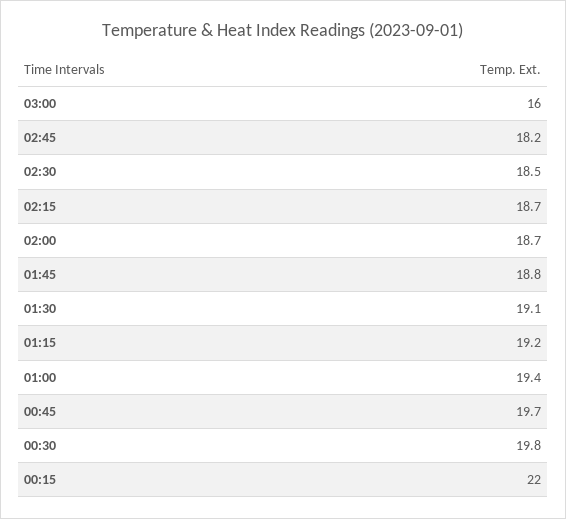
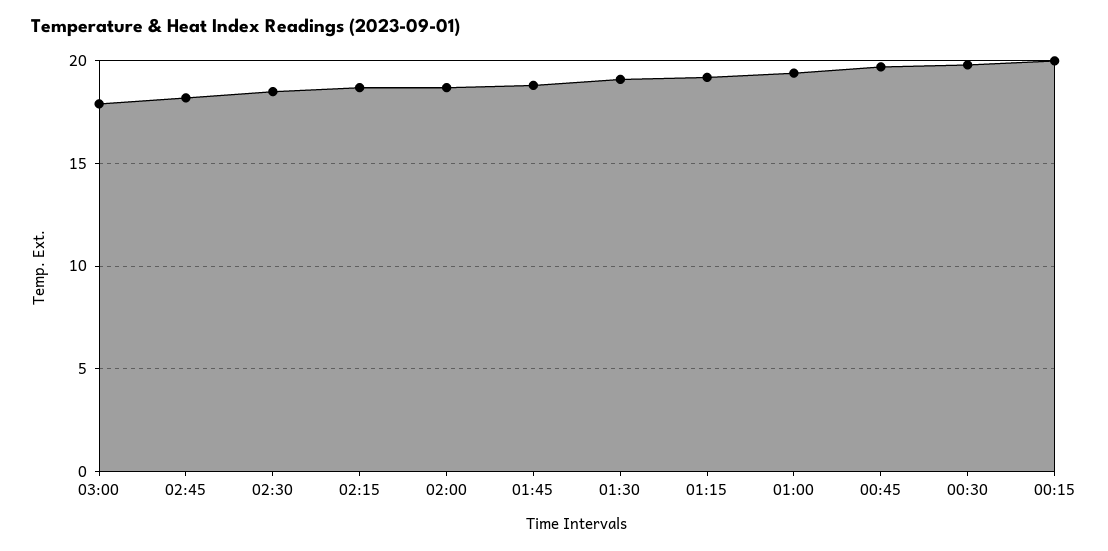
  {
-   "03:00": 16,
+   "03:00": 18,
    "02:45": 18.2,
    "02:30": 18.5,
    "02:15": 18.7,
    "02:00": 18.7,
    "01:45": 18.8,
    "01:30": 19.1,
    "01:15": 19.2,
    "01:00": 19.4,
    "00:45": 19.7,
    "00:30": 19.8,
-   "00:15": 22
+   "00:15": 20
  }

